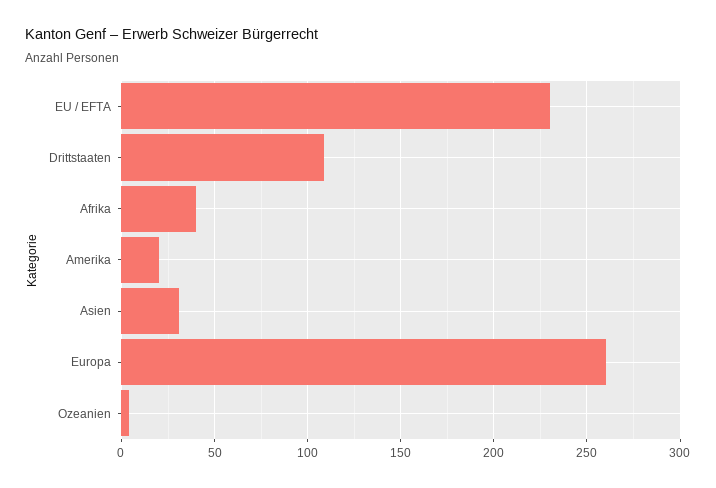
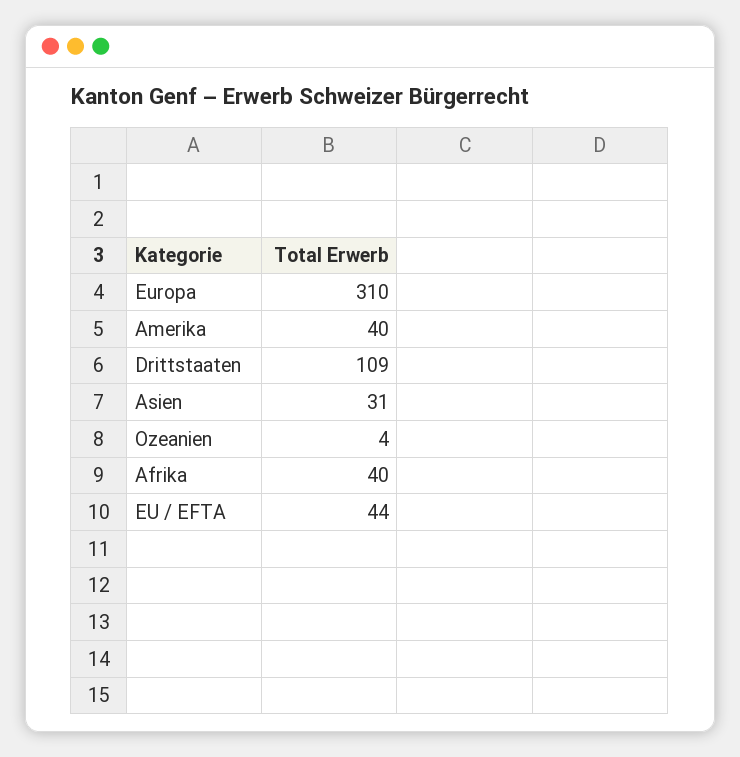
  {
-   "EU / EFTA": 230,
+   "EU / EFTA": 44,
    "Drittstaaten": 109,
    "Afrika": 40,
-   "Amerika": 20,
+   "Amerika": 40,
    "Asien": 31,
-   "Europa": 260,
+   "Europa": 310,
    "Ozeanien": 4
  }

